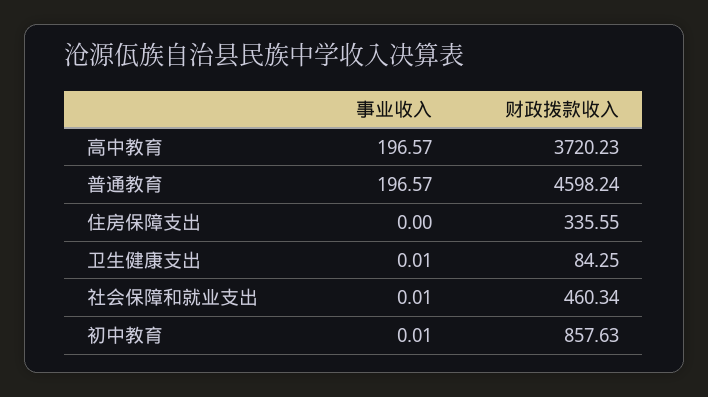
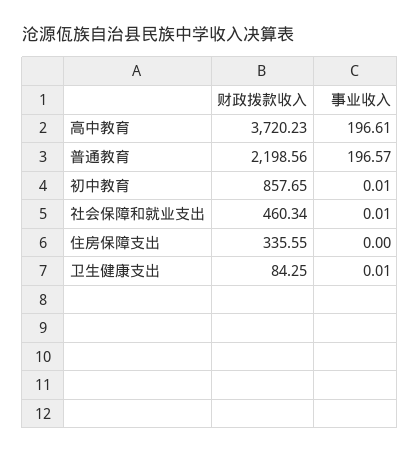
  {
    "事业收入": {
-     "高中教育": 196.57,
+     "高中教育": 196.61,
      "普通教育": 196.57,
      "住房保障支出": 0,
      "卫生健康支出": 0.01,
      "社会保障和就业支出": 0.01,
      "初中教育": 0.01
    },
    "财政拨款收入": {
      "高中教育": 3720.23,
-     "普通教育": 4598.24,
+     "普通教育": 2198.56,
      "住房保障支出": 335.55,
      "卫生健康支出": 84.25,
      "社会保障和就业支出": 460.34,
-     "初中教育": 857.63
+     "初中教育": 857.65
    }
  }

